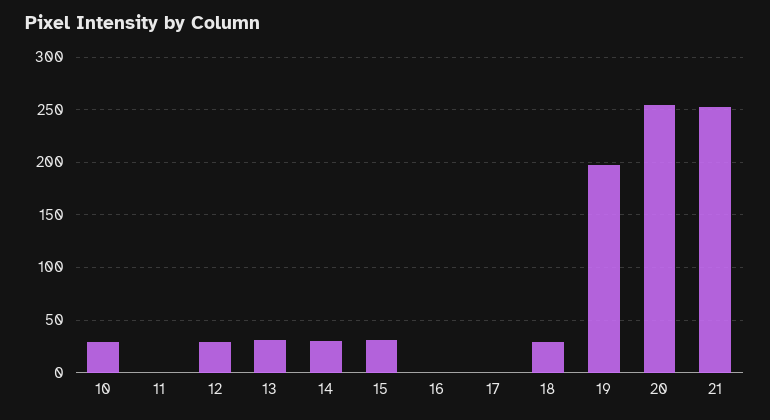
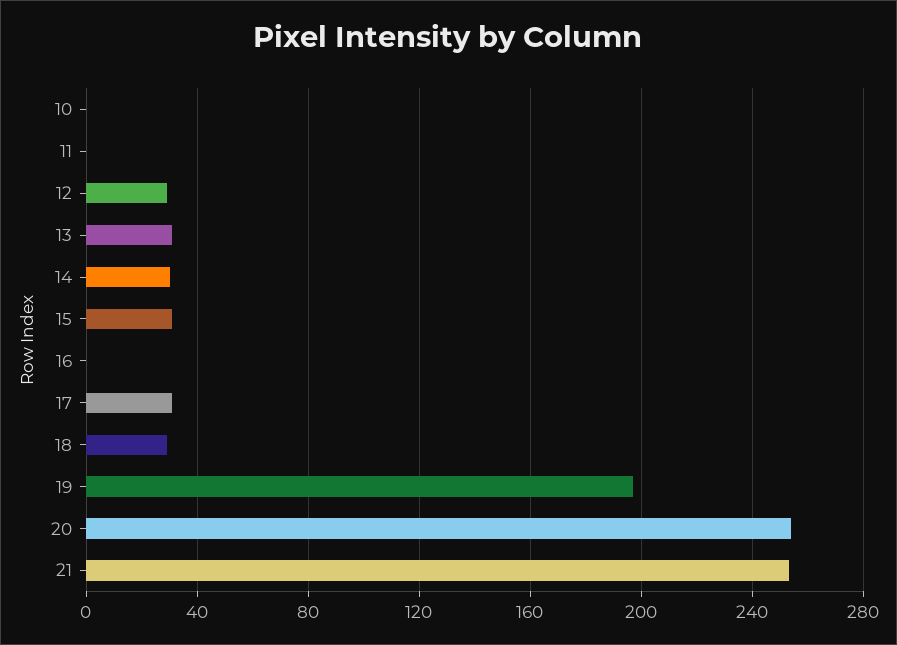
  {
-   "10": 30,
+   "10": 0,
    "11": 0,
    "12": 30,
    "13": 30,
    "14": 30,
    "15": 30,
    "16": 0,
-   "17": 0,
+   "17": 30,
    "18": 30,
    "19": 195,
    "20": 255,
    "21": 255
  }

